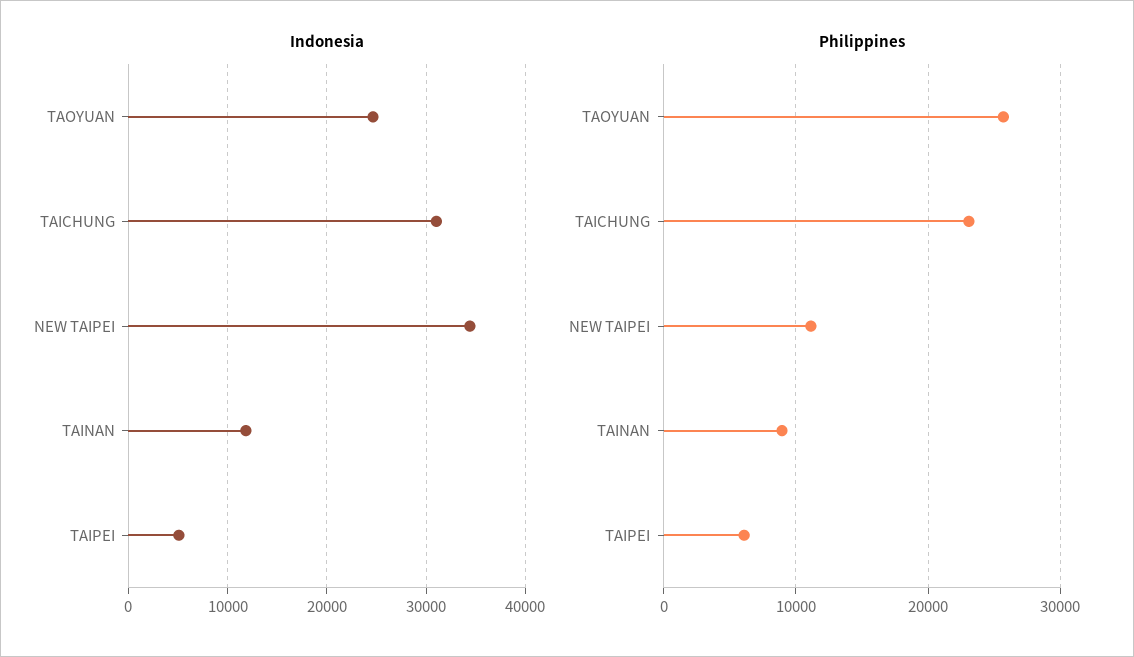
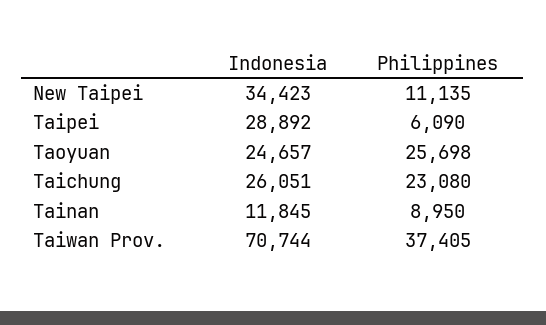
  {
    "Indonesia": {
      "TAOYUAN": 24657,
-     "TAICHUNG": 31000,
+     "TAICHUNG": 26051,
      "NEW TAIPEI": 34423,
      "TAINAN": 11845,
-     "TAIPEI": 5000
+     "TAIPEI": 28892,
+     "Taiwan Prov.": 70744
    },
    "Philippines": {
      "TAOYUAN": 25698,
      "TAICHUNG": 23080,
      "NEW TAIPEI": 11135,
      "TAINAN": 8950,
-     "TAIPEI": 6090
+     "TAIPEI": 6090,
+     "Taiwan Prov.": 37405
    }
  }

